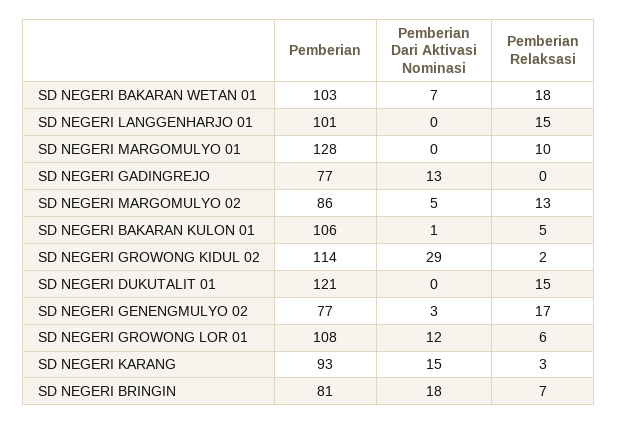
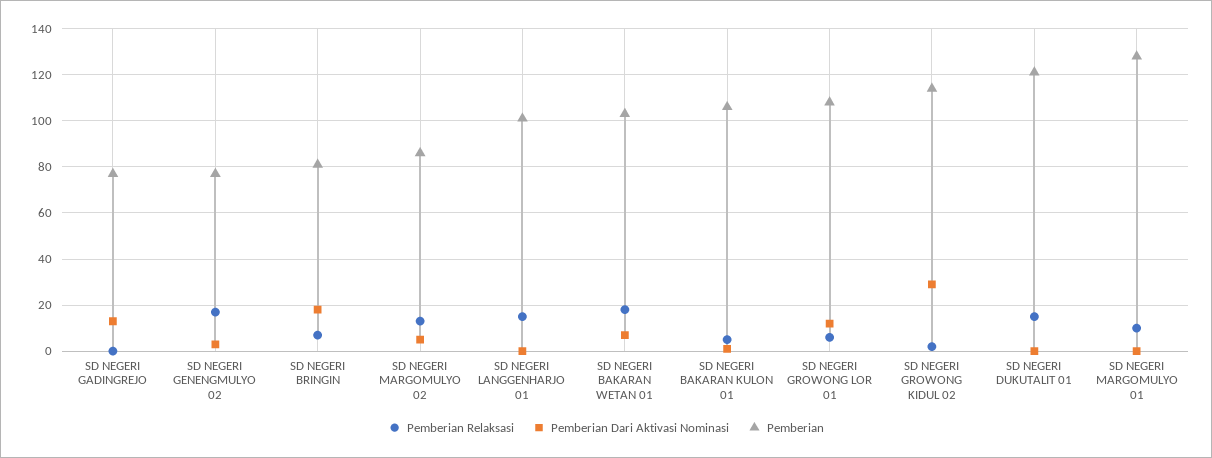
  {
    "Pemberian": {
      "SD NEGERI BAKARAN WETAN 01": 103,
      "SD NEGERI LANGGENHARJO 01": 101,
      "SD NEGERI MARGOMULYO 01": 128,
      "SD NEGERI GADINGREJO": 77,
      "SD NEGERI MARGOMULYO 02": 86,
      "SD NEGERI BAKARAN KULON 01": 106,
      "SD NEGERI GROWONG KIDUL 02": 114,
      "SD NEGERI DUKUTALIT 01": 121,
      "SD NEGERI GENENGMULYO 02": 77,
      "SD NEGERI GROWONG LOR 01": 108,
-     "SD NEGERI KARANG": 93,
      "SD NEGERI BRINGIN": 81
    },
    "Pemberian Dari Aktivasi Nominasi": {
      "SD NEGERI BAKARAN WETAN 01": 7,
      "SD NEGERI LANGGENHARJO 01": 0,
      "SD NEGERI MARGOMULYO 01": 0,
      "SD NEGERI GADINGREJO": 13,
      "SD NEGERI MARGOMULYO 02": 5,
      "SD NEGERI BAKARAN KULON 01": 1,
      "SD NEGERI GROWONG KIDUL 02": 29,
      "SD NEGERI DUKUTALIT 01": 0,
      "SD NEGERI GENENGMULYO 02": 3,
      "SD NEGERI GROWONG LOR 01": 12,
-     "SD NEGERI KARANG": 15,
      "SD NEGERI BRINGIN": 18
    },
    "Pemberian Relaksasi": {
      "SD NEGERI BAKARAN WETAN 01": 18,
      "SD NEGERI LANGGENHARJO 01": 15,
      "SD NEGERI MARGOMULYO 01": 10,
      "SD NEGERI GADINGREJO": 0,
      "SD NEGERI MARGOMULYO 02": 13,
      "SD NEGERI BAKARAN KULON 01": 5,
      "SD NEGERI GROWONG KIDUL 02": 2,
      "SD NEGERI DUKUTALIT 01": 15,
      "SD NEGERI GENENGMULYO 02": 17,
      "SD NEGERI GROWONG LOR 01": 6,
-     "SD NEGERI KARANG": 3,
      "SD NEGERI BRINGIN": 7
    }
  }

